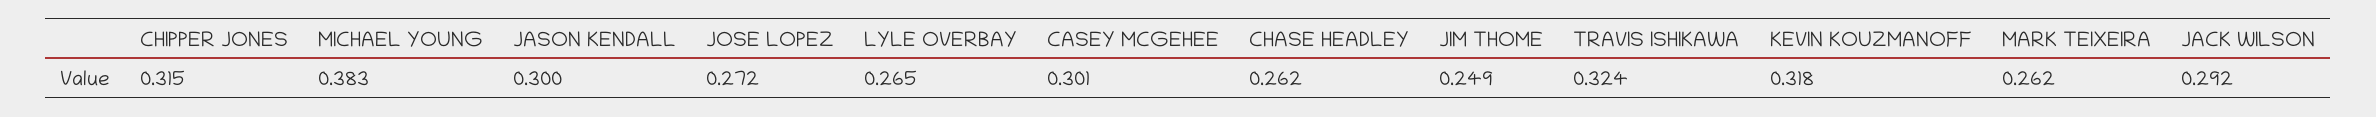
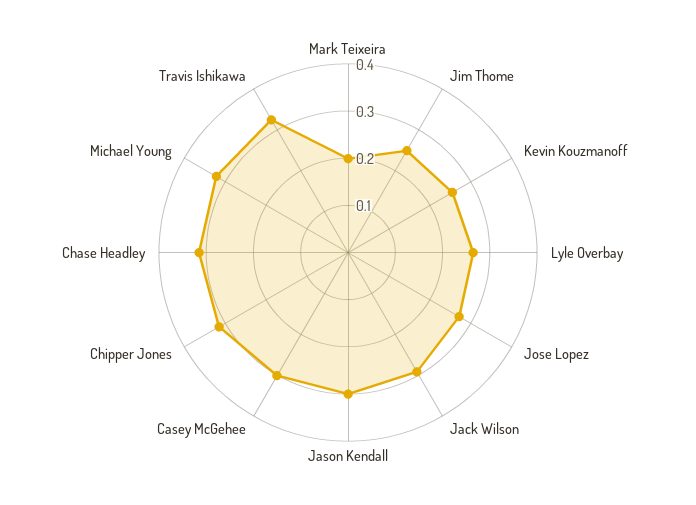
  {
    "CHIPPER JONES": 0.315,
-   "MICHAEL YOUNG": 0.383,
+   "MICHAEL YOUNG": 0.32,
    "JASON KENDALL": 0.3,
    "JOSE LOPEZ": 0.272,
    "LYLE OVERBAY": 0.265,
    "CASEY MCGEHEE": 0.301,
-   "CHASE HEADLEY": 0.262,
+   "CHASE HEADLEY": 0.32,
    "JIM THOME": 0.249,
    "TRAVIS ISHIKAWA": 0.324,
-   "KEVIN KOUZMANOFF": 0.318,
+   "KEVIN KOUZMANOFF": 0.26,
-   "MARK TEIXEIRA": 0.262,
+   "MARK TEIXEIRA": 0.2,
    "JACK WILSON": 0.292
  }

